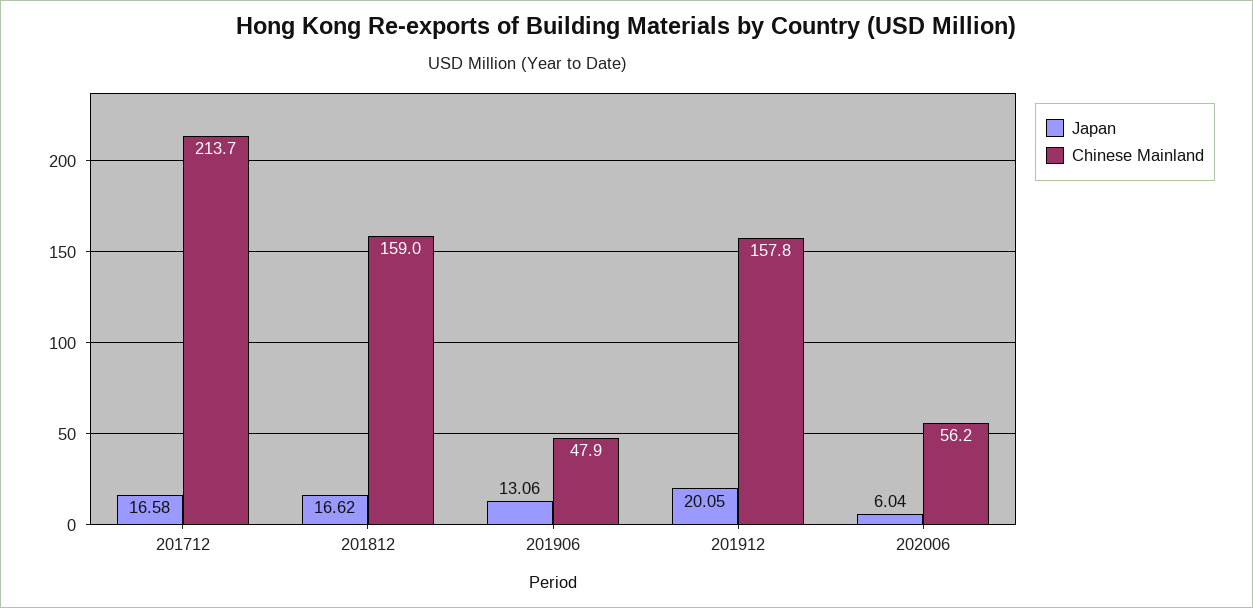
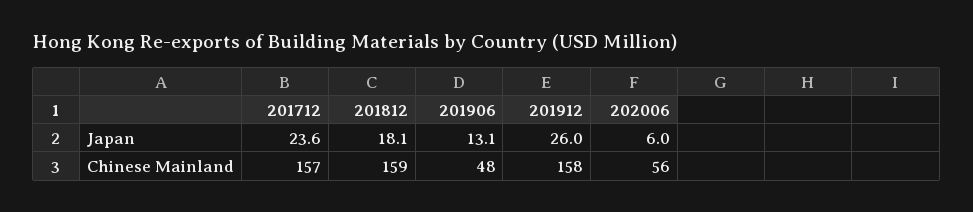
  {
    "Japan": {
-     "201712": 16.58,
+     "201712": 23.6,
-     "201812": 16.62,
+     "201812": 18.1,
      "201906": 13.06,
-     "201912": 20.05,
+     "201912": 26,
      "202006": 6.04
    },
    "Chinese Mainland": {
-     "201712": 213.7,
+     "201712": 157,
      "201812": 159,
      "201906": 47.9,
      "201912": 157.8,
      "202006": 56.2
    }
  }

